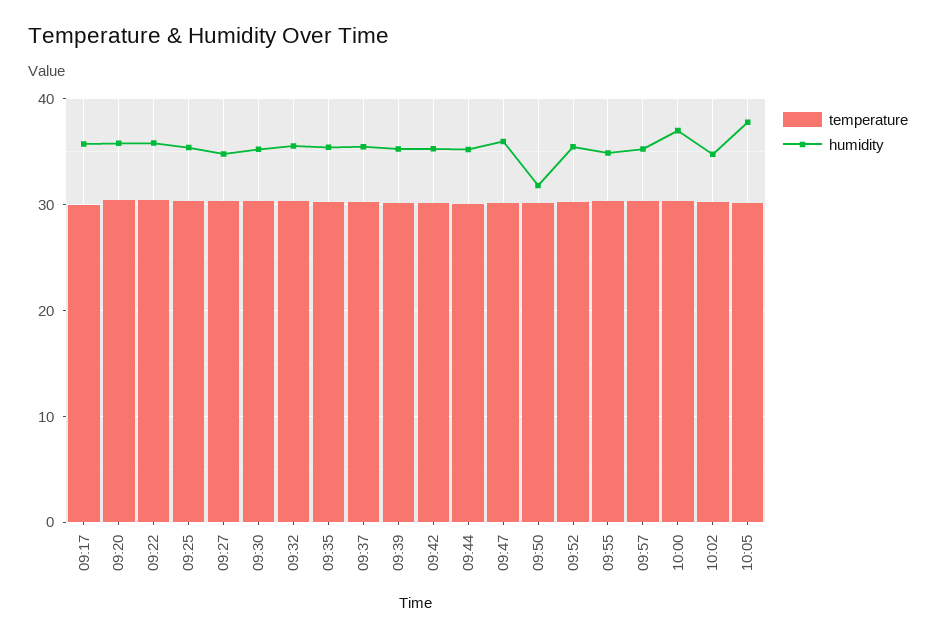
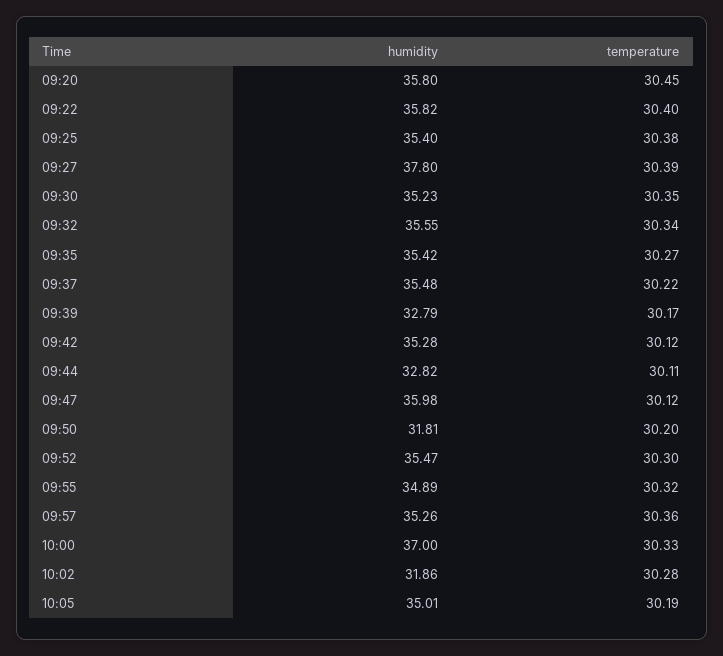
  {
    "temperature": {
-     "09:17": 30,
      "09:20": 30.45,
      "09:22": 30.4,
      "09:25": 30.38,
      "09:27": 30.39,
      "09:30": 30.35,
      "09:32": 30.34,
      "09:35": 30.27,
      "09:37": 30.22,
      "09:39": 30.17,
      "09:42": 30.12,
      "09:44": 30.11,
      "09:47": 30.12,
      "09:50": 30.2,
      "09:52": 30.3,
      "09:55": 30.32,
      "09:57": 30.36,
      "10:00": 30.33,
      "10:02": 30.28,
      "10:05": 30.19
    },
    "humidity": {
-     "09:17": 36,
      "09:20": 35.8,
      "09:22": 35.82,
      "09:25": 35.4,
-     "09:27": 35,
+     "09:27": 37.8,
      "09:30": 35.23,
      "09:32": 35.55,
      "09:35": 35.42,
      "09:37": 35.48,
-     "09:39": 35,
+     "09:39": 32.79,
      "09:42": 35.28,
-     "09:44": 35,
+     "09:44": 32.82,
      "09:47": 35.98,
      "09:50": 31.81,
      "09:52": 35.47,
      "09:55": 34.89,
      "09:57": 35.26,
      "10:00": 37,
-     "10:02": 35,
+     "10:02": 31.86,
-     "10:05": 38
+     "10:05": 35.01
    }
  }

